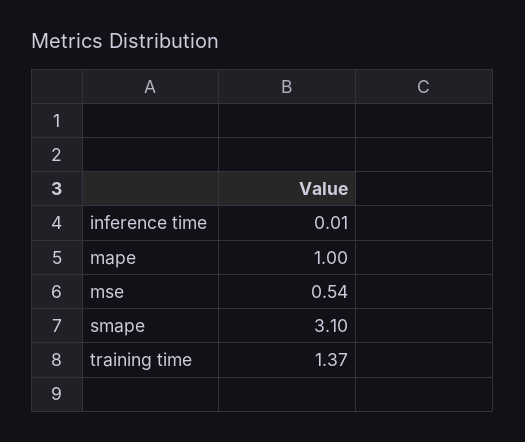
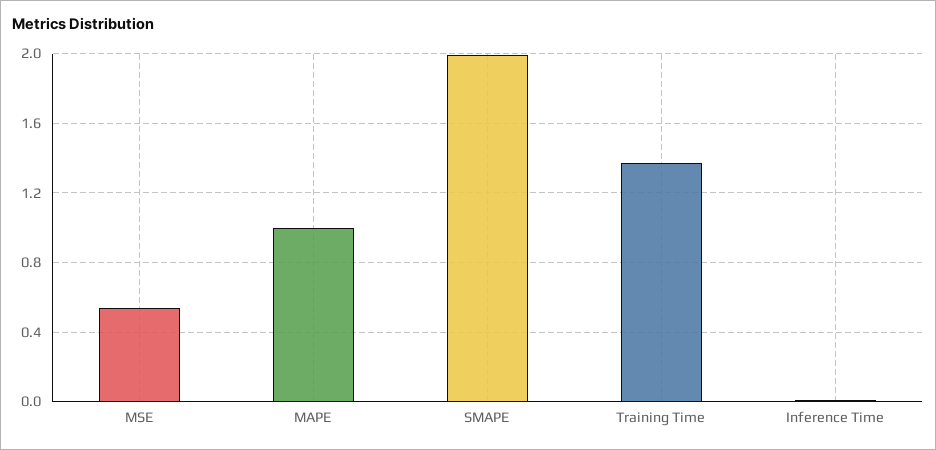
  {
    "inference time": 0.01,
    "mape": 1,
    "mse": 0.54,
-   "smape": 3.1,
+   "smape": 2,
    "training time": 1.37
  }

